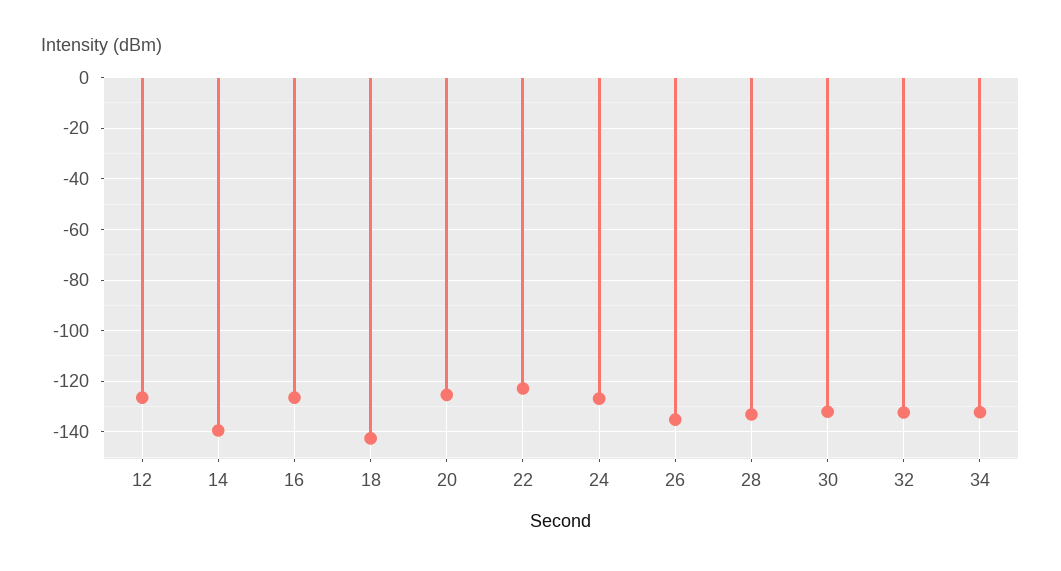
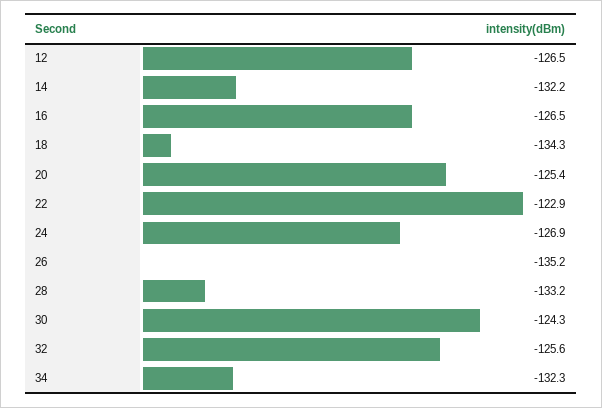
  {
    "12": -126.5,
-   "14": -140,
+   "14": -132.2,
    "16": -126.5,
-   "18": -142.5,
+   "18": -134.3,
    "20": -125.4,
    "22": -122.9,
    "24": -126.9,
    "26": -135.2,
    "28": -133.2,
-   "30": -132.5,
+   "30": -124.3,
-   "32": -132.5,
+   "32": -125.6,
    "34": -132.3
  }

